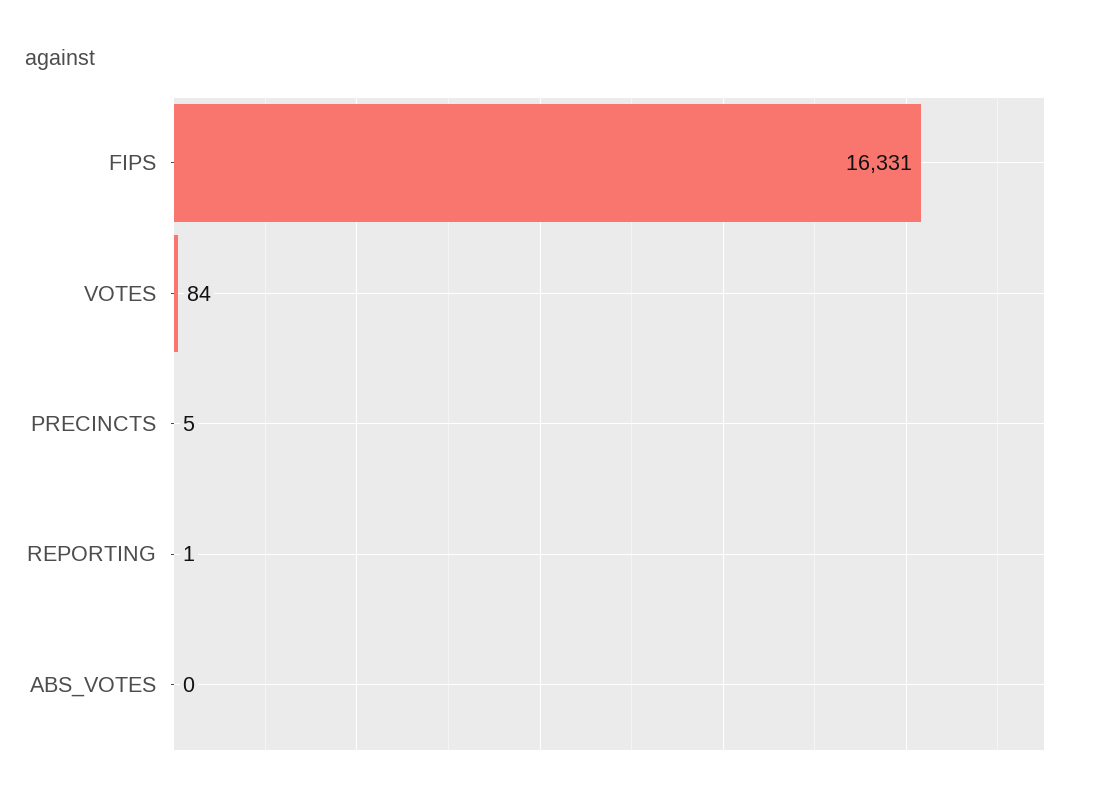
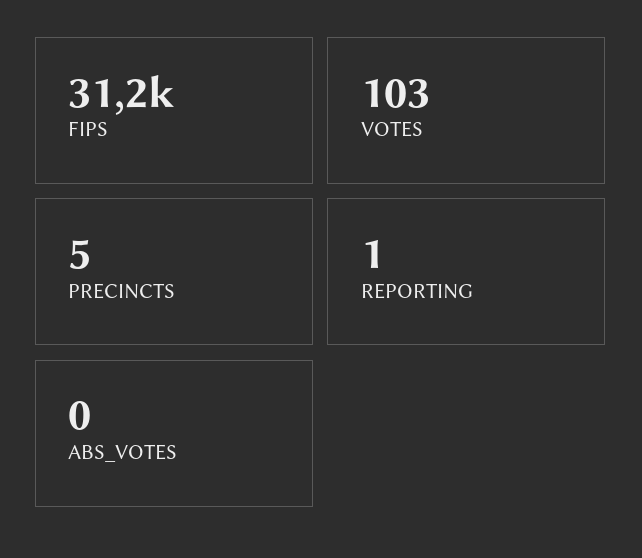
  {
-   "FIPS": 16331,
+   "FIPS": 31200,
-   "VOTES": 84,
+   "VOTES": 103,
    "PRECINCTS": 5,
    "REPORTING": 1,
    "ABS_VOTES": 0
  }

